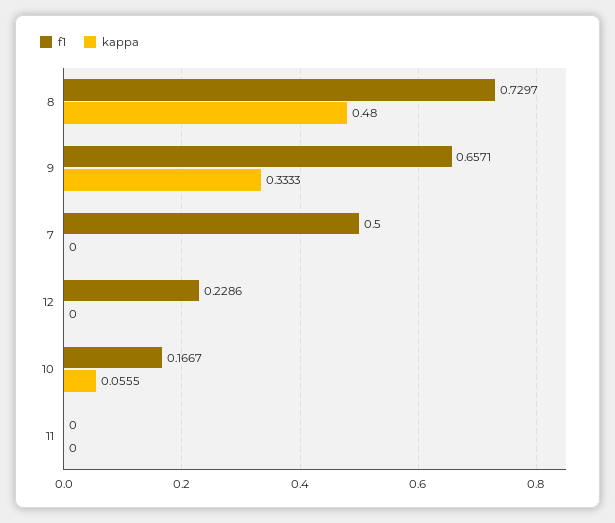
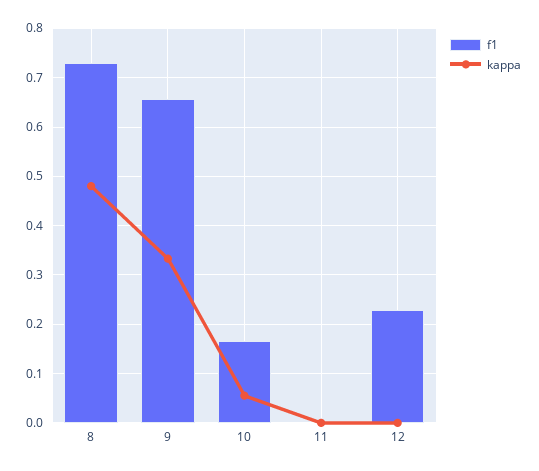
  {
    "f1": {
      "8": 0.7297,
      "9": 0.6571,
-     "7": 0.5,
      "12": 0.2286,
      "10": 0.1667,
      "11": 0
    },
    "kappa": {
      "8": 0.48,
      "9": 0.3333,
-     "7": 0,
      "12": 0,
      "10": 0.0555,
      "11": 0
    }
  }

